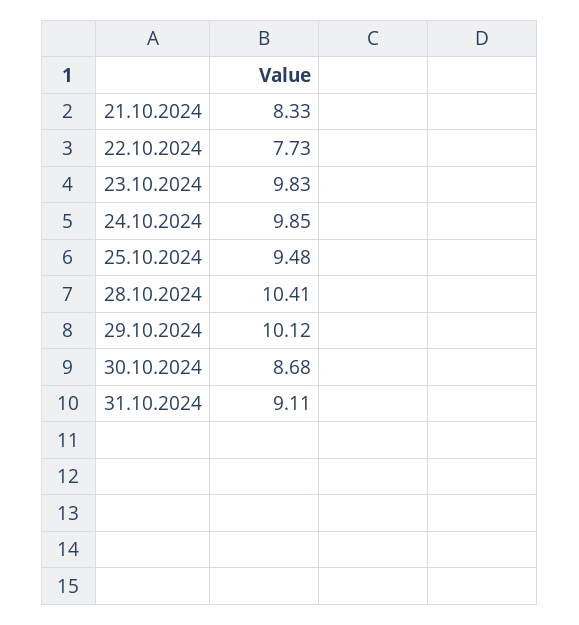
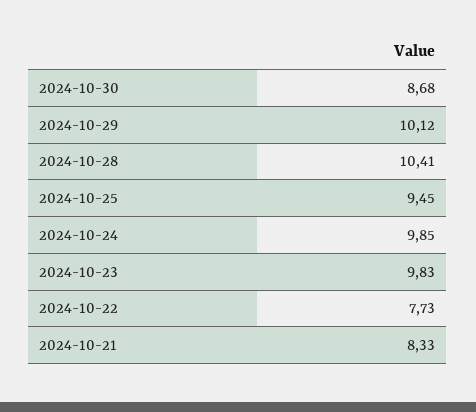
  {
    "21.10.2024": 8.33,
    "22.10.2024": 7.73,
    "23.10.2024": 9.83,
    "24.10.2024": 9.85,
-   "25.10.2024": 9.48,
+   "25.10.2024": 9.45,
    "28.10.2024": 10.41,
    "29.10.2024": 10.12,
-   "30.10.2024": 8.68,
+   "30.10.2024": 8.68
-   "31.10.2024": 9.11
  }

